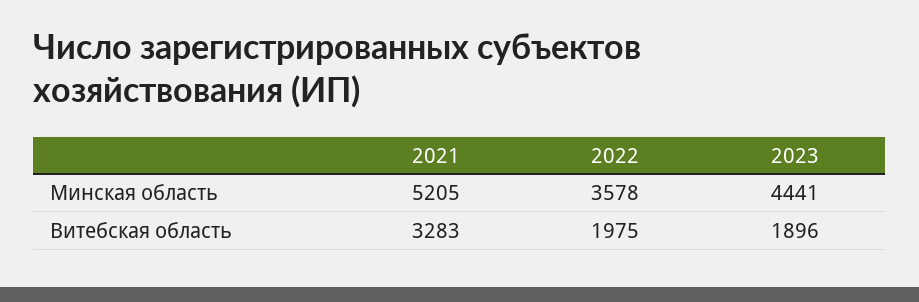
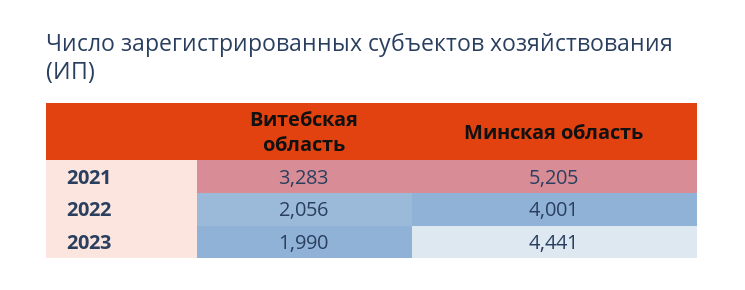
  {
    "2021": {
      "Минская область": 5205,
      "Витебская область": 3283
    },
    "2022": {
-     "Минская область": 3578,
+     "Минская область": 4001,
-     "Витебская область": 1975
+     "Витебская область": 2056
    },
    "2023": {
      "Минская область": 4441,
-     "Витебская область": 1896
+     "Витебская область": 1990
    }
  }

